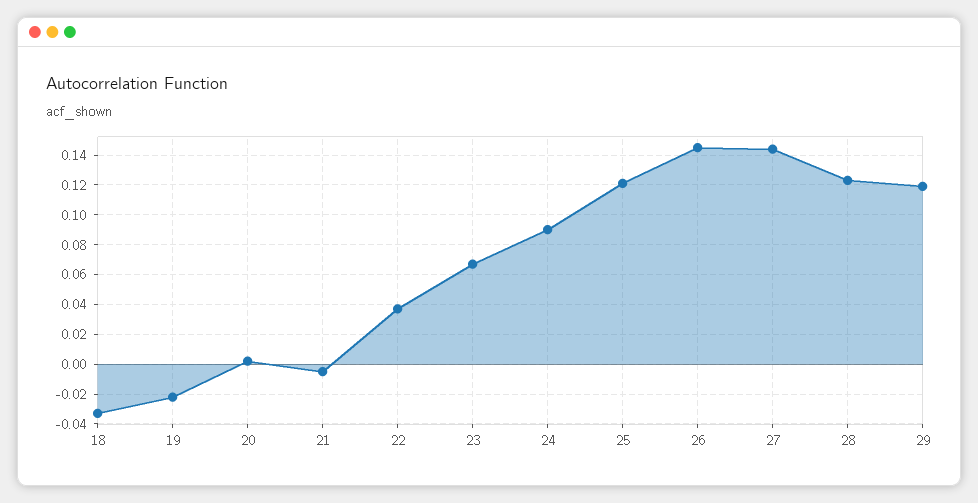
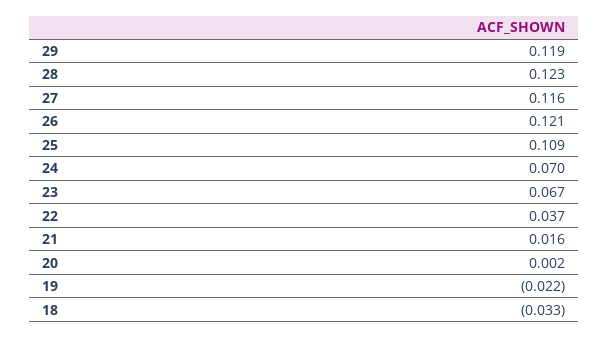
  {
    "18": -0.033,
    "19": -0.022,
    "20": 0.002,
-   "21": -0.005,
+   "21": 0.016,
    "22": 0.037,
    "23": 0.067,
-   "24": 0.09,
+   "24": 0.07,
-   "25": 0.12,
+   "25": 0.109,
-   "26": 0.145,
+   "26": 0.121,
-   "27": 0.145,
+   "27": 0.116,
    "28": 0.123,
    "29": 0.119
  }

